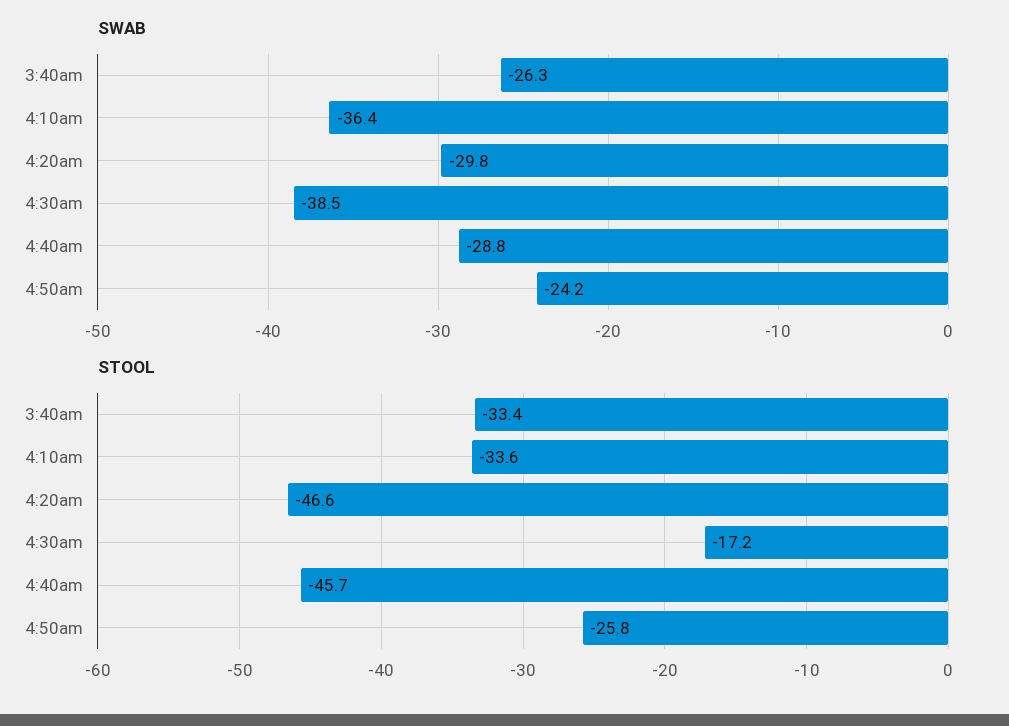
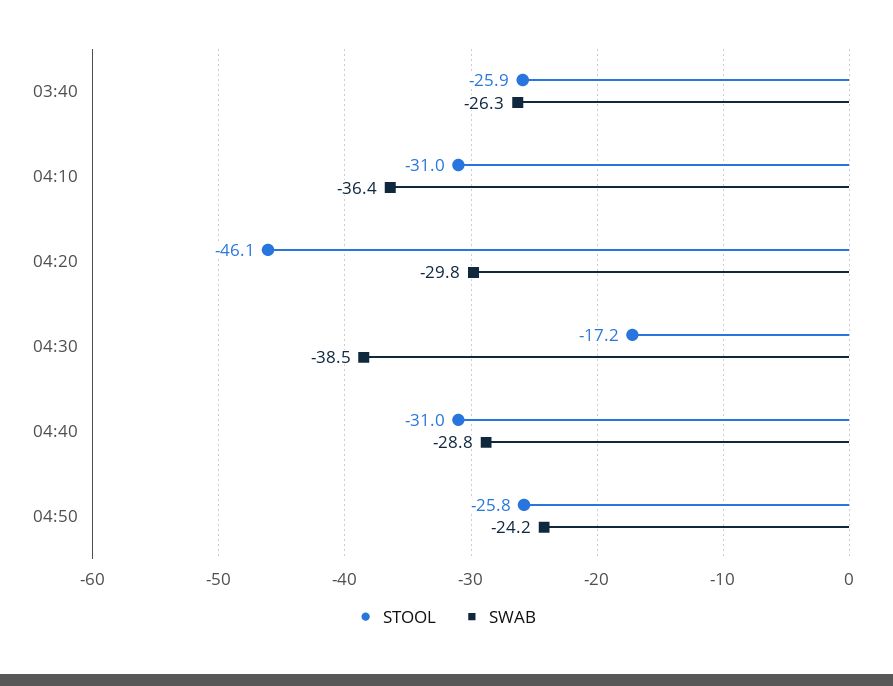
  {
    "SWAB": {
      "3:40am": -26.3,
      "4:10am": -36.4,
      "4:20am": -29.8,
      "4:30am": -38.5,
      "4:40am": -28.8,
      "4:50am": -24.2
    },
    "STOOL": {
-     "3:40am": -33.4,
+     "3:40am": -25.9,
-     "4:10am": -33.6,
+     "4:10am": -31,
-     "4:20am": -46.6,
+     "4:20am": -46.1,
      "4:30am": -17.2,
-     "4:40am": -45.7,
+     "4:40am": -31,
      "4:50am": -25.8
    }
  }

